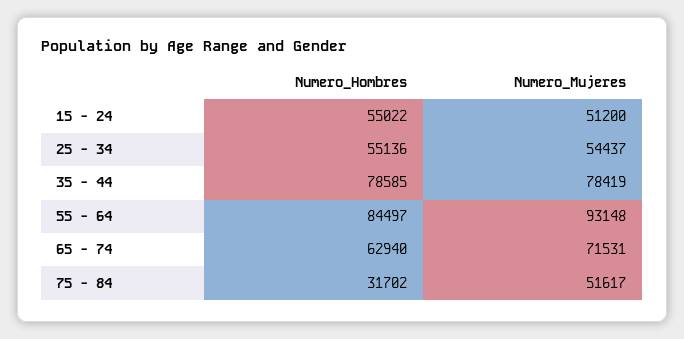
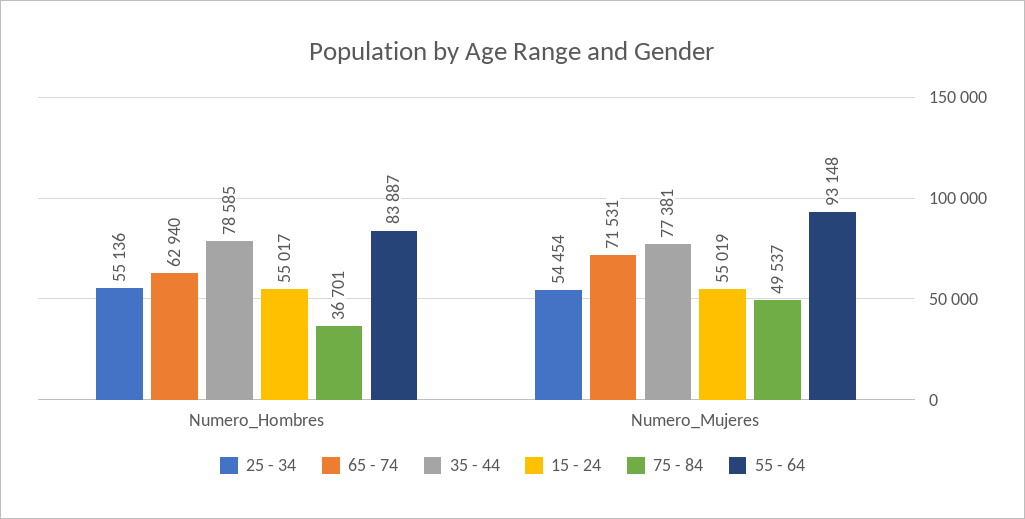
  {
    "15 - 24": {
-     "Numero_Hombres": 55022,
+     "Numero_Hombres": 55017,
-     "Numero_Mujeres": 51200
+     "Numero_Mujeres": 55019
    },
    "25 - 34": {
      "Numero_Hombres": 55136,
-     "Numero_Mujeres": 54437
+     "Numero_Mujeres": 54454
    },
    "35 - 44": {
      "Numero_Hombres": 78585,
-     "Numero_Mujeres": 78419
+     "Numero_Mujeres": 77381
    },
    "55 - 64": {
-     "Numero_Hombres": 84497,
+     "Numero_Hombres": 83887,
      "Numero_Mujeres": 93148
    },
    "65 - 74": {
      "Numero_Hombres": 62940,
      "Numero_Mujeres": 71531
    },
    "75 - 84": {
-     "Numero_Hombres": 31702,
+     "Numero_Hombres": 36701,
-     "Numero_Mujeres": 51617
+     "Numero_Mujeres": 49537
    }
  }

